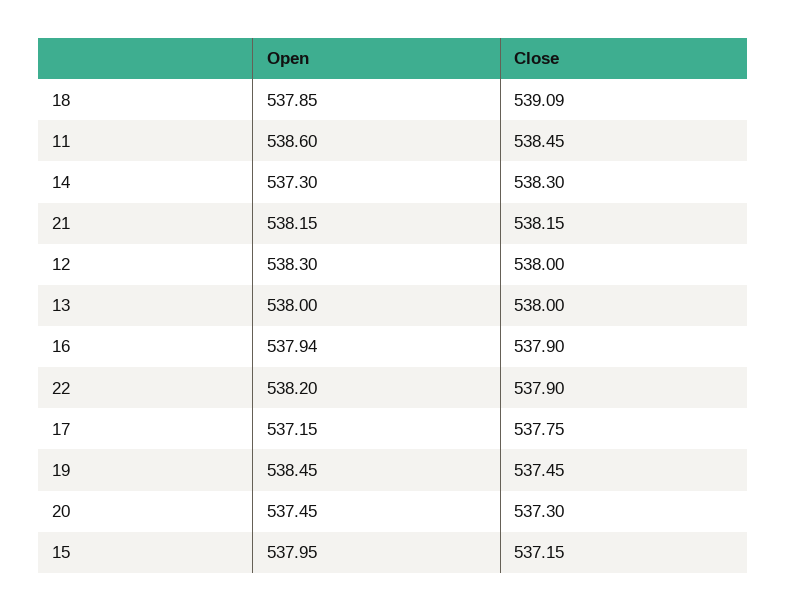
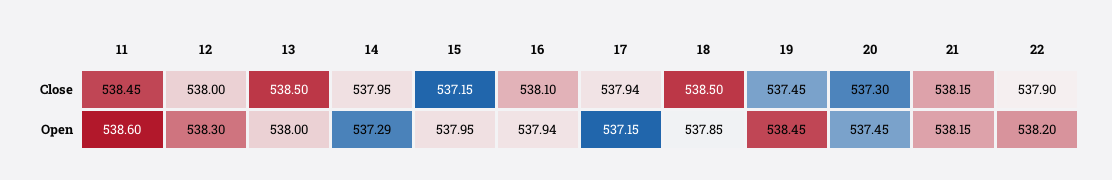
  {
    "Open": {
      "18": 537.85,
      "11": 538.6,
-     "14": 537.3,
+     "14": 537.29,
      "21": 538.15,
      "12": 538.3,
      "13": 538,
      "16": 537.94,
      "22": 538.2,
      "17": 537.15,
      "19": 538.45,
      "20": 537.45,
      "15": 537.95
    },
    "Close": {
-     "18": 539.09,
+     "18": 538.5,
      "11": 538.45,
-     "14": 538.3,
+     "14": 537.95,
      "21": 538.15,
      "12": 538,
-     "13": 538,
+     "13": 538.5,
-     "16": 537.9,
+     "16": 538.1,
      "22": 537.9,
-     "17": 537.75,
+     "17": 537.94,
      "19": 537.45,
      "20": 537.3,
      "15": 537.15
    }
  }

